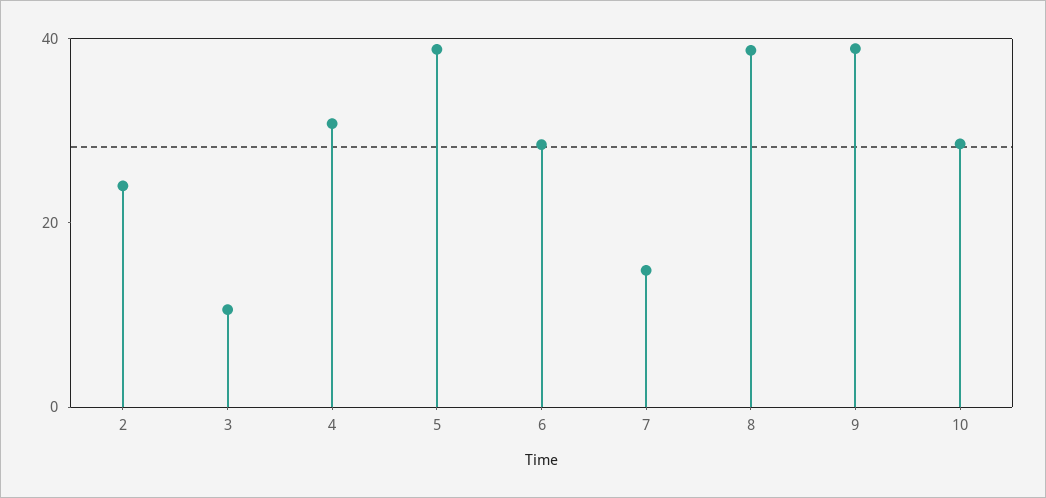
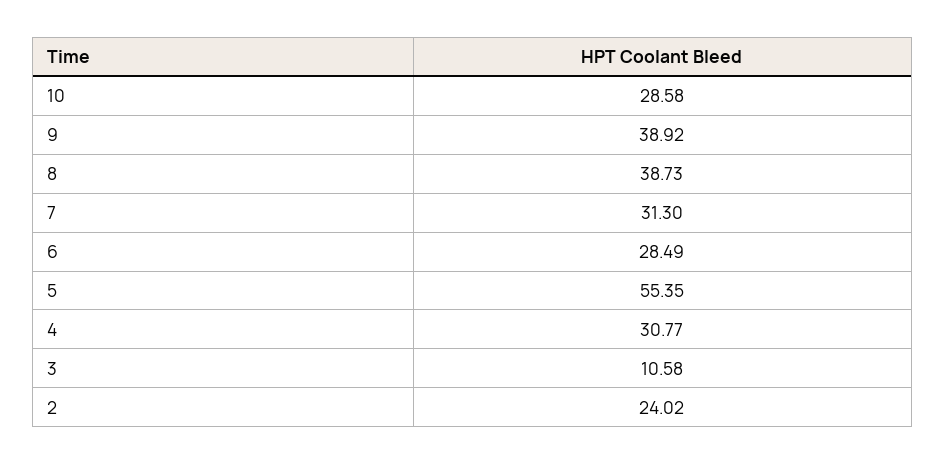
  {
    "2": 24.02,
    "3": 10.58,
    "4": 30.77,
-   "5": 40,
+   "5": 55.35,
    "6": 28.49,
-   "7": 15,
+   "7": 31.3,
    "8": 38.73,
    "9": 38.92,
    "10": 28.58
  }

